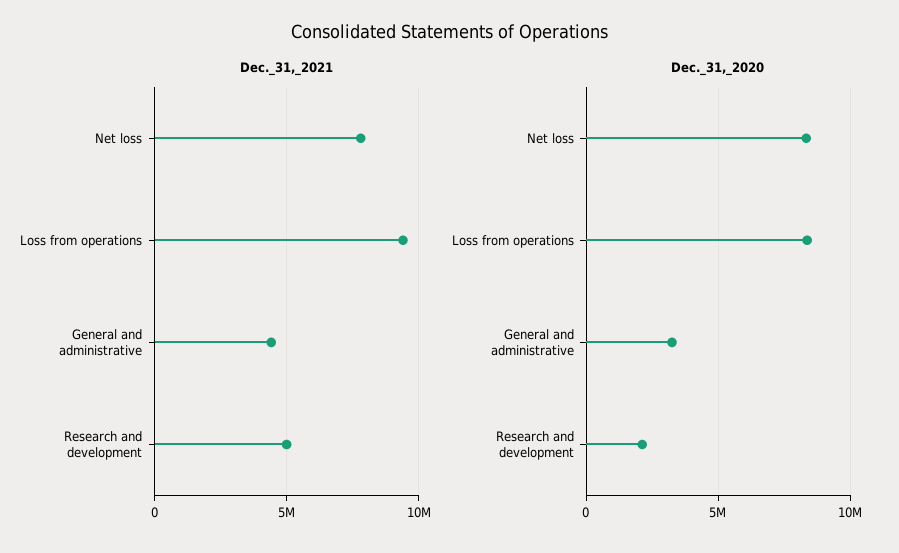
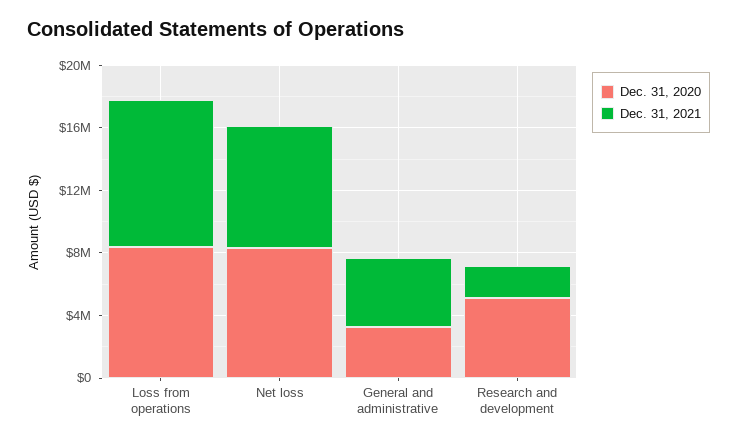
  {
    "Dec._31,_2021": {
      "Net loss": 8000000,
      "Loss from operations": 9500000,
      "General and administrative": 4500000,
-     "Research and development": 5000000
+     "Research and development": 2000000
    },
    "Dec._31,_2020": {
      "Net loss": 8500000,
      "Loss from operations": 8500000,
      "General and administrative": 3500000,
-     "Research and development": 2000000
+     "Research and development": 5000000
    }
  }

